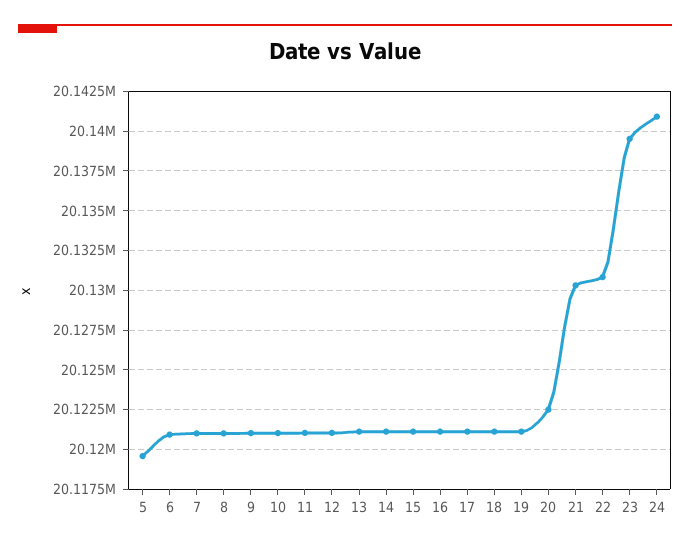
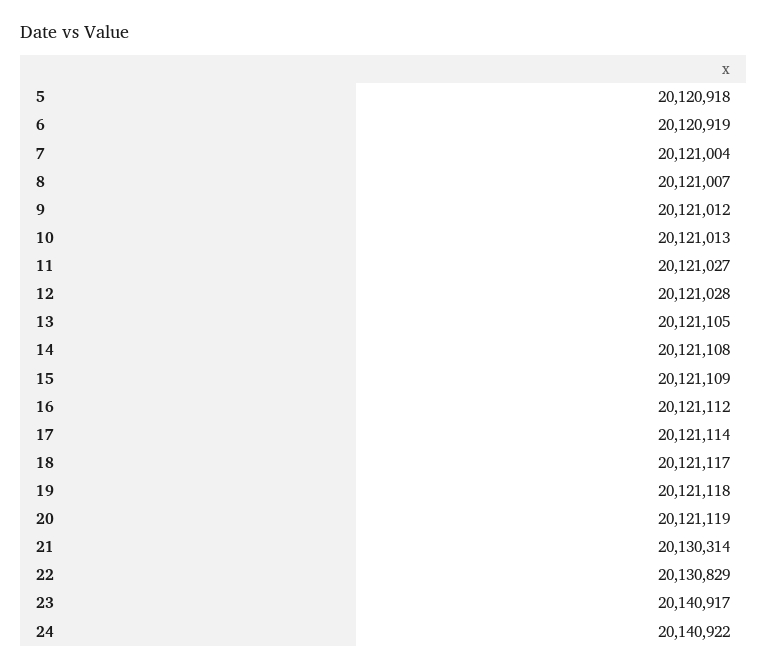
  {
-   "5": 20119500,
+   "5": 20120918,
    "6": 20120919,
    "7": 20121004,
    "8": 20121007,
    "9": 20121012,
    "10": 20121013,
    "11": 20121027,
    "12": 20121028,
    "13": 20121105,
    "14": 20121108,
    "15": 20121109,
    "16": 20121112,
    "17": 20121114,
    "18": 20121117,
    "19": 20121118,
-   "20": 20122500,
+   "20": 20121119,
    "21": 20130314,
    "22": 20130829,
-   "23": 20139500,
+   "23": 20140917,
    "24": 20140922
  }

